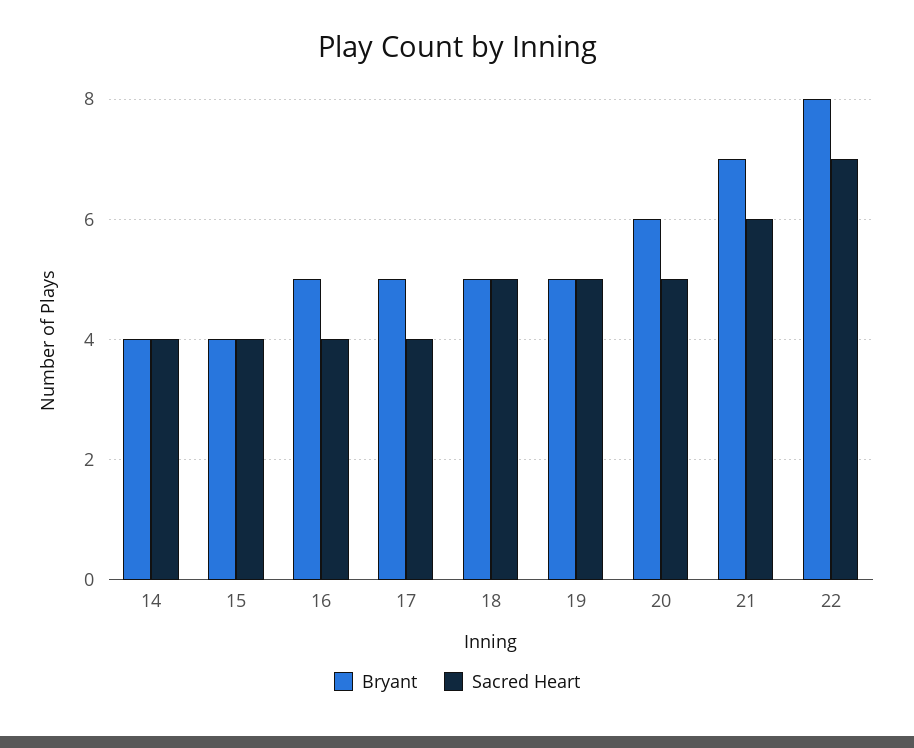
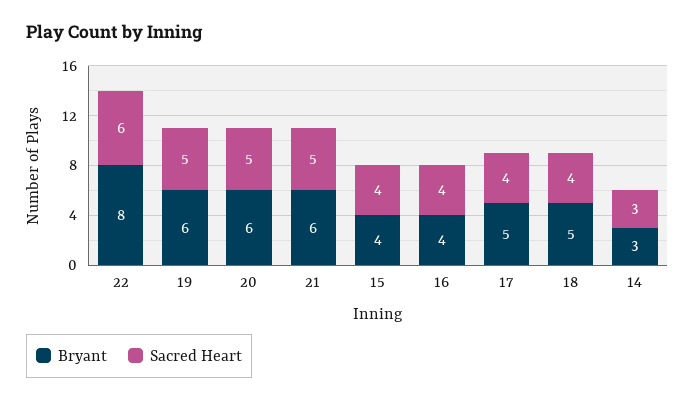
  {
    "Bryant": {
-     "14": 4,
+     "14": 3,
      "15": 4,
-     "16": 5,
+     "16": 4,
      "17": 5,
      "18": 5,
-     "19": 5,
+     "19": 6,
      "20": 6,
-     "21": 7,
+     "21": 6,
      "22": 8
    },
    "Sacred Heart": {
-     "14": 4,
+     "14": 3,
      "15": 4,
      "16": 4,
      "17": 4,
-     "18": 5,
+     "18": 4,
      "19": 5,
      "20": 5,
-     "21": 6,
+     "21": 5,
-     "22": 7
+     "22": 6
    }
  }

